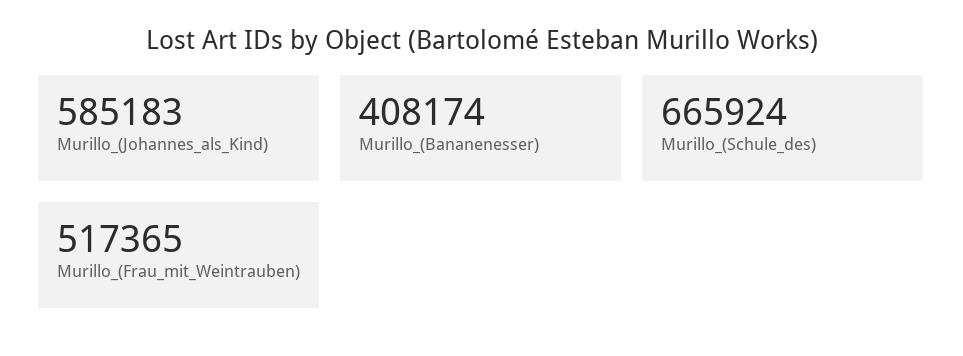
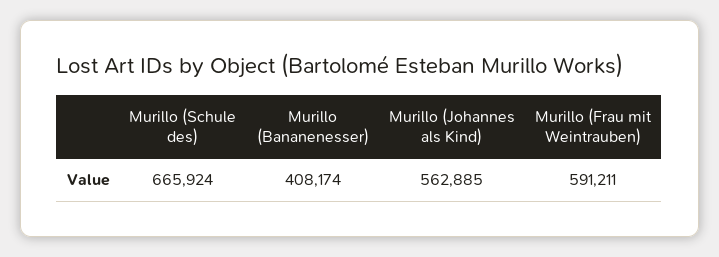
  {
-   "Murillo_(Johannes_als_Kind)": 585183,
+   "Murillo_(Johannes_als_Kind)": 562885,
    "Murillo_(Bananenesser)": 408174,
    "Murillo_(Schule_des)": 665924,
-   "Murillo_(Frau_mit_Weintrauben)": 517365
+   "Murillo_(Frau_mit_Weintrauben)": 591211
  }

